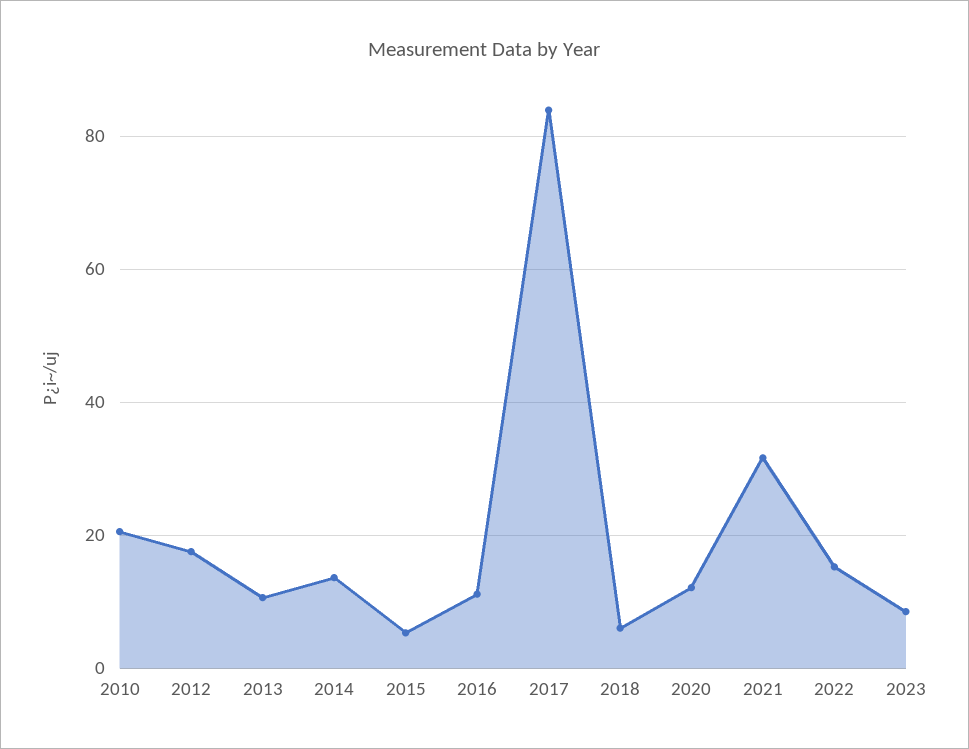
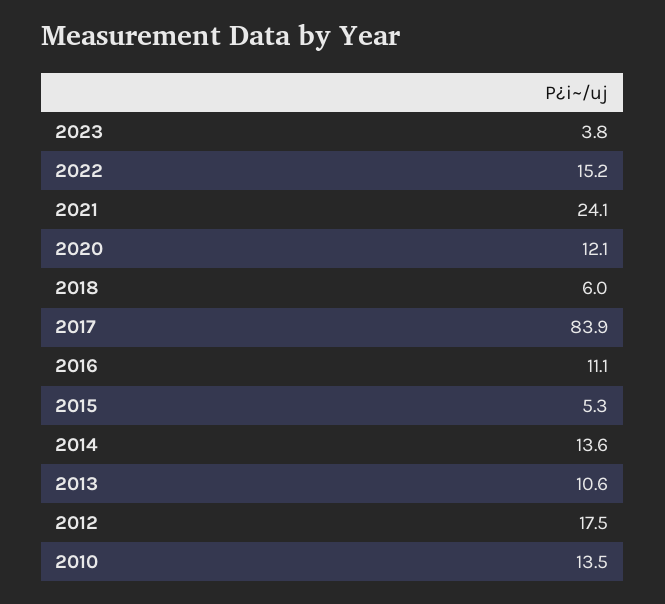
  {
-   "2010": 20,
+   "2010": 13.5,
    "2012": 17.5,
    "2013": 10.6,
    "2014": 13.6,
    "2015": 5.3,
    "2016": 11.1,
    "2017": 83.9,
    "2018": 6,
    "2020": 12.1,
-   "2021": 32,
+   "2021": 24.1,
    "2022": 15.2,
-   "2023": 8
+   "2023": 3.8
  }

